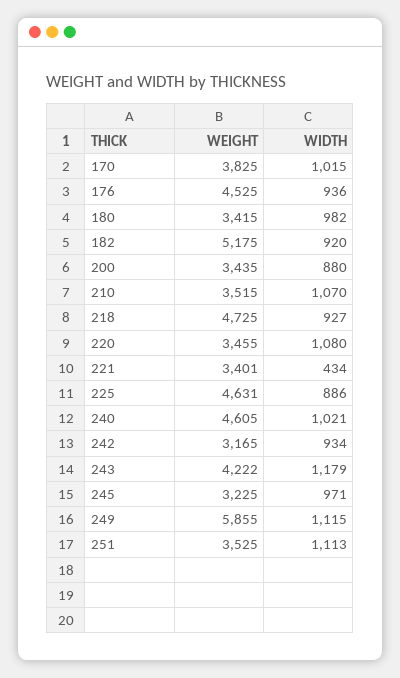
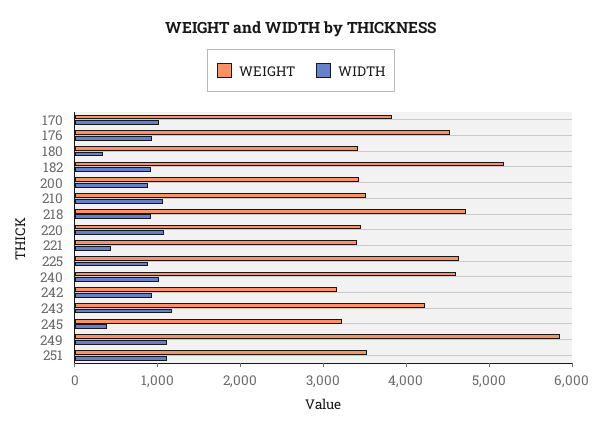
  {
    "WEIGHT": {
      "170": 3825,
      "176": 4525,
      "180": 3415,
      "182": 5175,
      "200": 3435,
      "210": 3515,
      "218": 4725,
      "220": 3455,
      "221": 3401,
      "225": 4631,
      "240": 4605,
      "242": 3165,
      "243": 4222,
      "245": 3225,
      "249": 5855,
      "251": 3525
    },
    "WIDTH": {
      "170": 1015,
      "176": 936,
-     "180": 982,
+     "180": 400,
      "182": 920,
      "200": 880,
      "210": 1070,
      "218": 927,
      "220": 1080,
      "221": 434,
      "225": 886,
      "240": 1021,
      "242": 934,
      "243": 1179,
-     "245": 971,
+     "245": 400,
      "249": 1115,
      "251": 1113
    }
  }

